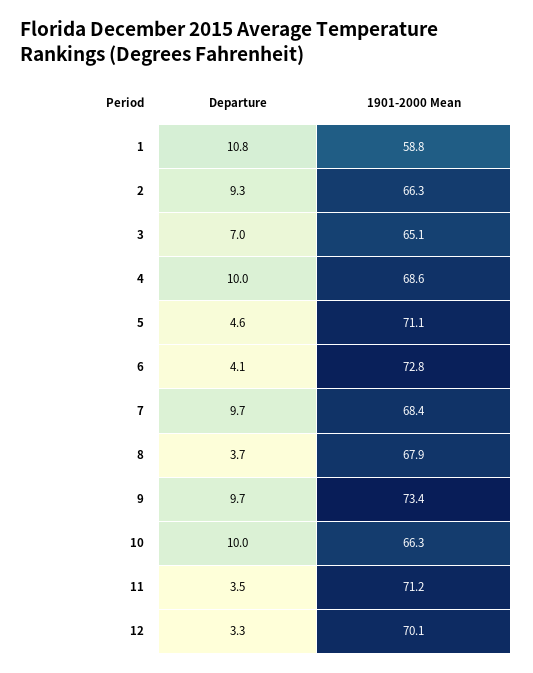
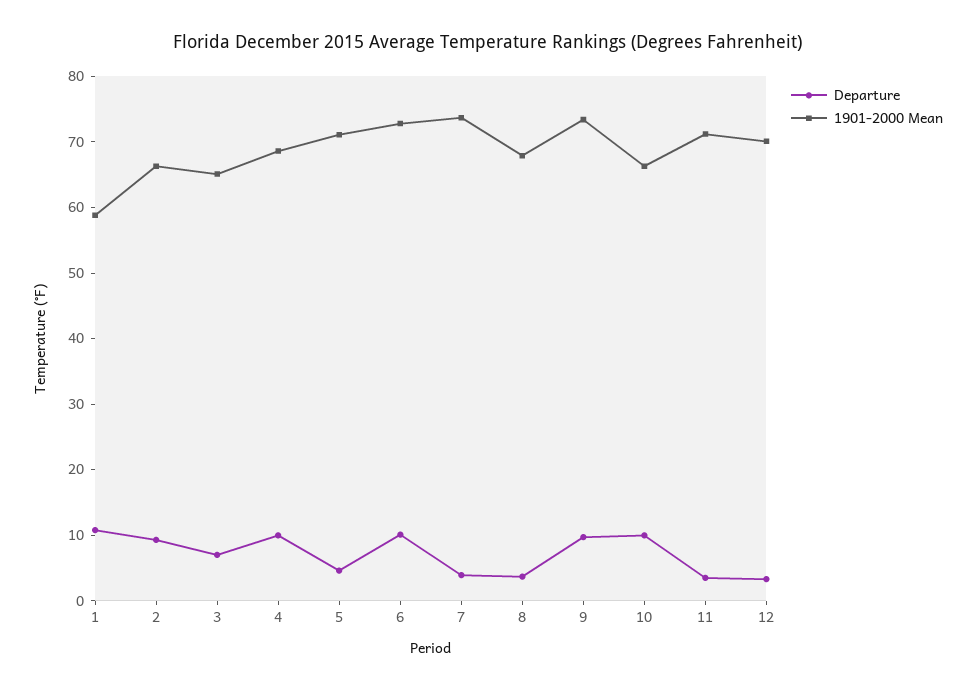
  {
    "Departure": {
      "1": 10.8,
      "2": 9.3,
      "3": 7,
      "4": 10,
      "5": 4.6,
-     "6": 4.1,
+     "6": 10,
-     "7": 9.7,
+     "7": 4,
      "8": 3.7,
      "9": 9.7,
      "10": 10,
      "11": 3.5,
      "12": 3.3
    },
    "1901-2000 Mean": {
      "1": 58.8,
      "2": 66.3,
      "3": 65.1,
      "4": 68.6,
      "5": 71.1,
      "6": 72.8,
-     "7": 68.4,
+     "7": 74,
      "8": 67.9,
      "9": 73.4,
      "10": 66.3,
      "11": 71.2,
      "12": 70.1
    }
  }

